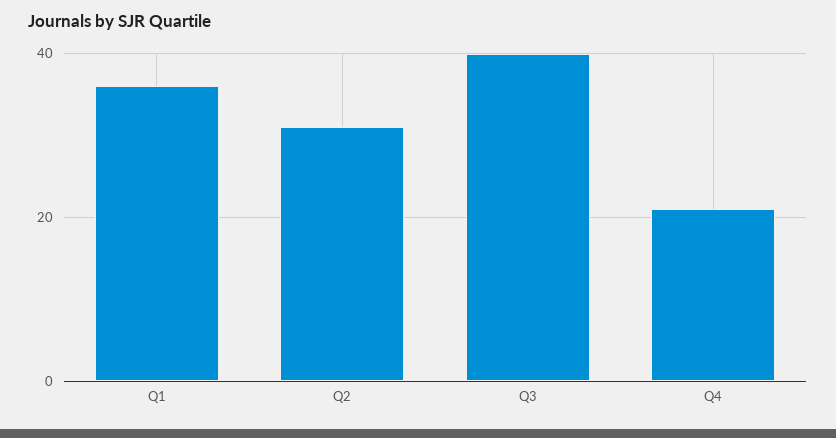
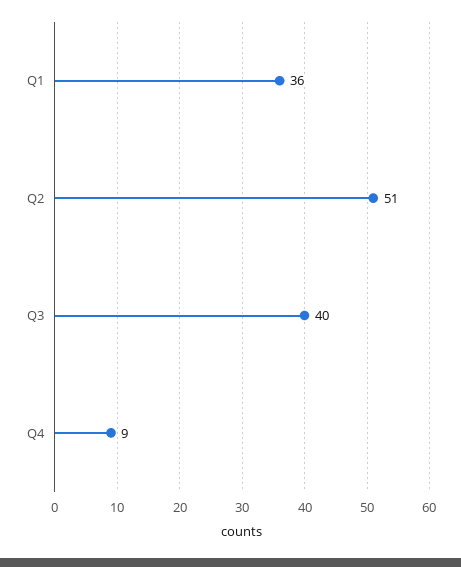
  {
    "Q1": 36,
-   "Q2": 30,
+   "Q2": 51,
    "Q3": 40,
-   "Q4": 20
+   "Q4": 9
  }

